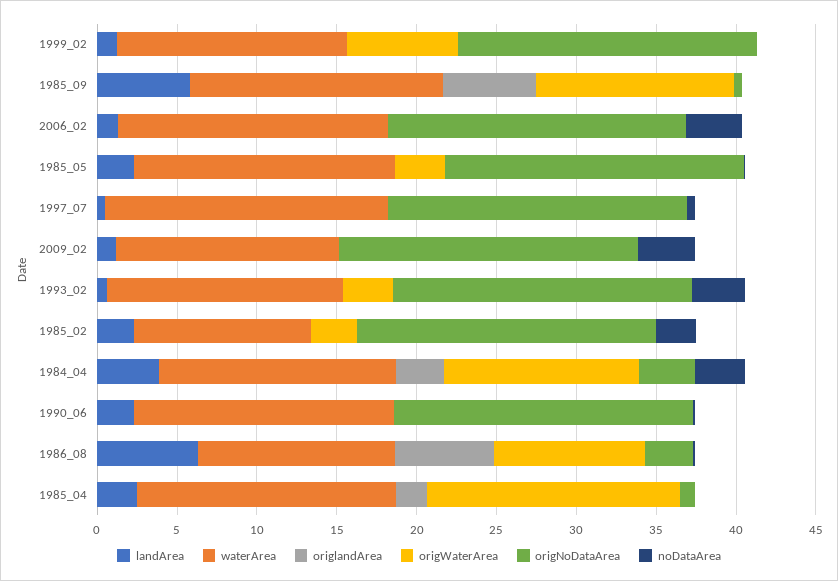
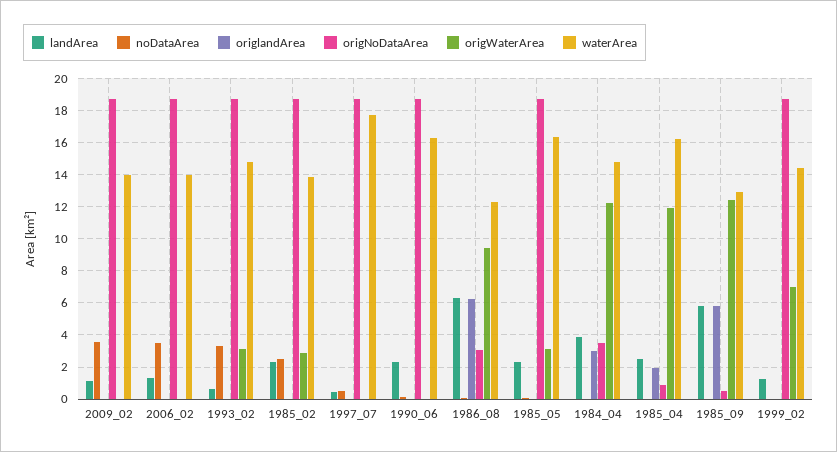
  {
    "landArea": {
      "1999_02": 1.5,
      "1985_09": 6,
      "2006_02": 1.5,
      "1985_05": 2.5,
      "1997_07": 0.5,
      "2009_02": 1,
      "1993_02": 0.5,
      "1985_02": 2.5,
      "1984_04": 4,
      "1990_06": 2.5,
      "1986_08": 6.5,
      "1985_04": 2.5
    },
    "waterArea": {
      "1999_02": 14.5,
-     "1985_09": 16,
+     "1985_09": 13,
-     "2006_02": 17,
+     "2006_02": 14,
      "1985_05": 16.5,
      "1997_07": 17.5,
      "2009_02": 14,
      "1993_02": 15,
-     "1985_02": 11,
+     "1985_02": 14,
      "1984_04": 15,
      "1990_06": 16.5,
      "1986_08": 12.5,
      "1985_04": 16
    },
    "origlandArea": {
      "1999_02": 0,
      "1985_09": 6,
      "2006_02": 0,
      "1985_05": 0,
      "1997_07": 0,
      "2009_02": 0,
      "1993_02": 0,
      "1985_02": 0,
      "1984_04": 3,
      "1990_06": 0,
      "1986_08": 6,
      "1985_04": 2
    },
    "origWaterArea": {
      "1999_02": 7,
      "1985_09": 12.5,
      "2006_02": 0,
      "1985_05": 3,
      "1997_07": 0,
      "2009_02": 0,
      "1993_02": 3,
      "1985_02": 3,
      "1984_04": 12,
      "1990_06": 0,
      "1986_08": 9.5,
-     "1985_04": 16
+     "1985_04": 12
    },
    "origNoDataArea": {
      "1999_02": 18.5,
      "1985_09": 0.5,
      "2006_02": 18.5,
      "1985_05": 18.5,
      "1997_07": 18.5,
      "2009_02": 18.5,
      "1993_02": 18.5,
      "1985_02": 18.5,
      "1984_04": 3.5,
      "1990_06": 18.5,
      "1986_08": 3,
      "1985_04": 1
    },
    "noDataArea": {
      "1999_02": 0,
      "1985_09": 0,
      "2006_02": 3.5,
      "1985_05": 0,
      "1997_07": 0.5,
      "2009_02": 3.5,
      "1993_02": 3.5,
      "1985_02": 2.5,
-     "1984_04": 3,
+     "1984_04": 0,
      "1990_06": 0,
      "1986_08": 0,
      "1985_04": 0
    }
  }

